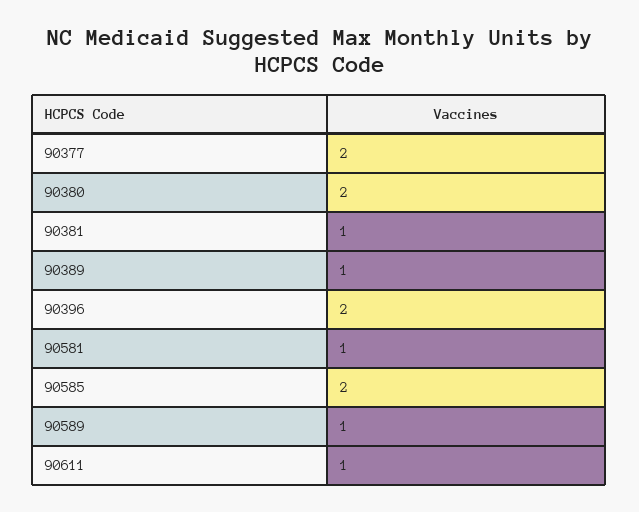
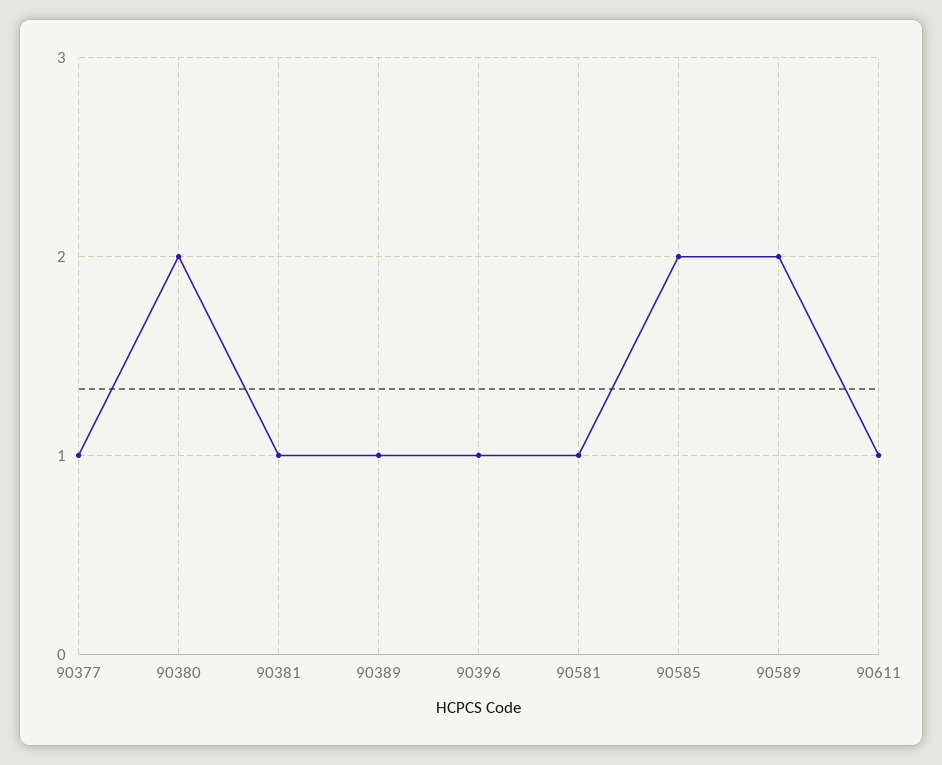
  {
-   "90377": 2,
+   "90377": 1,
    "90380": 2,
    "90381": 1,
    "90389": 1,
-   "90396": 2,
+   "90396": 1,
    "90581": 1,
    "90585": 2,
-   "90589": 1,
+   "90589": 2,
    "90611": 1
  }

